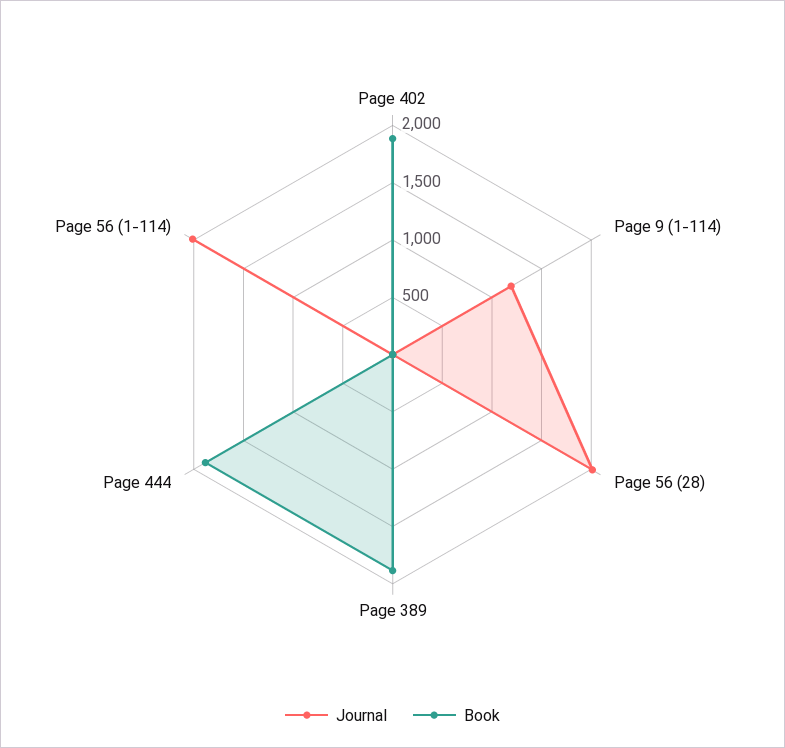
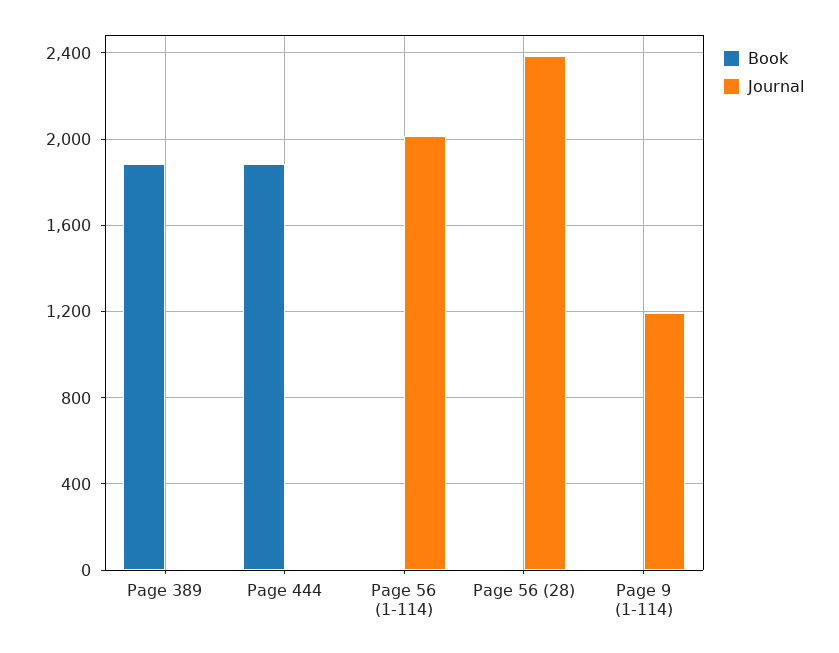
  {
    "Journal": {
-     "Page 402": 0,
      "Page 9 (1-114)": 1200,
-     "Page 56 (28)": 2000,
+     "Page 56 (28)": 2400,
      "Page 389": 0,
      "Page 444": 0,
      "Page 56 (1-114)": 2000
    },
    "Book": {
-     "Page 402": 1900,
      "Page 9 (1-114)": 0,
      "Page 56 (28)": 0,
      "Page 389": 1900,
      "Page 444": 1900,
      "Page 56 (1-114)": 0
    }
  }

